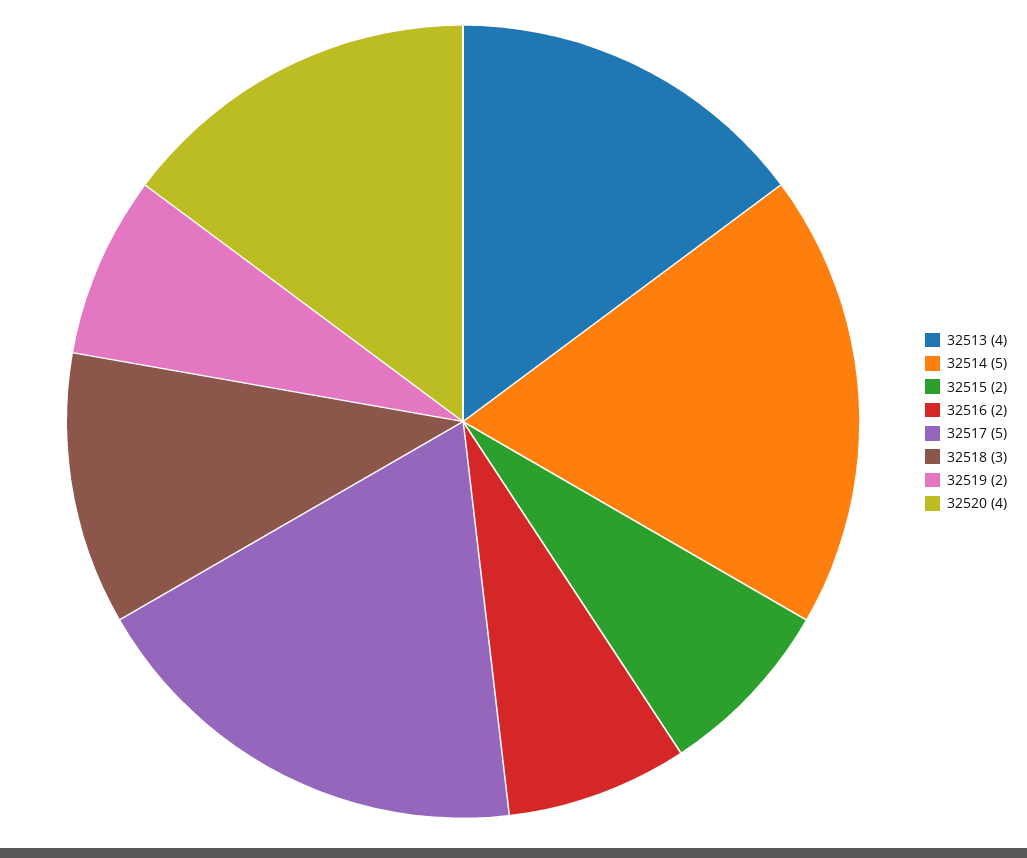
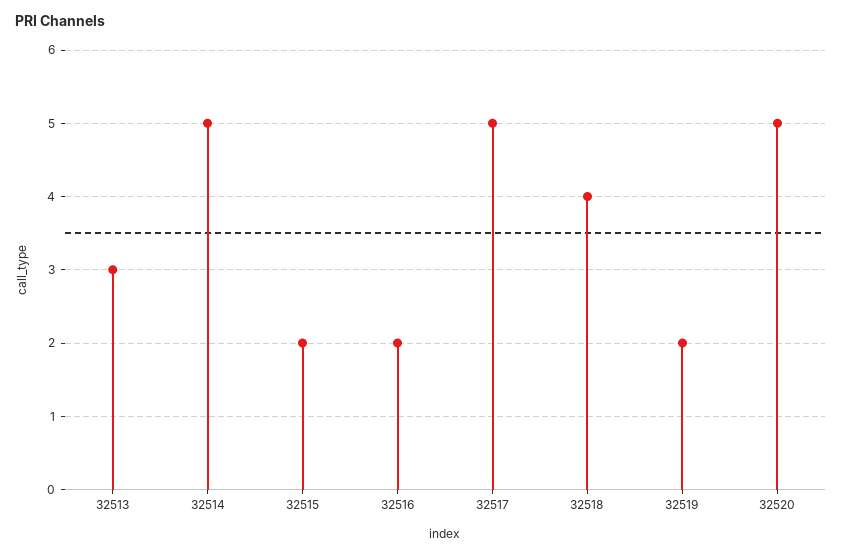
  {
-   "32513": 4,
+   "32513": 3,
    "32514": 5,
    "32515": 2,
    "32516": 2,
    "32517": 5,
-   "32518": 3,
+   "32518": 4,
    "32519": 2,
-   "32520": 4
+   "32520": 5
  }

